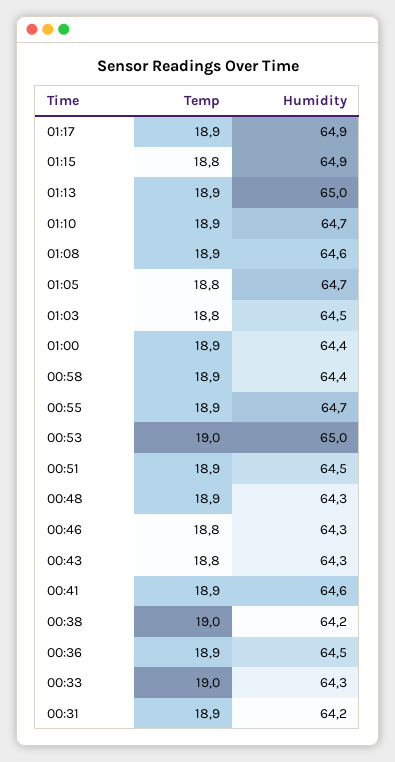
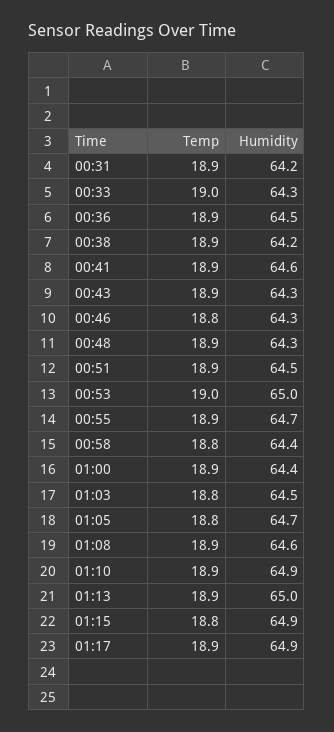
  {
    "Temp": {
      "01:17": 18.9,
      "01:15": 18.8,
      "01:13": 18.9,
      "01:10": 18.9,
      "01:08": 18.9,
      "01:05": 18.8,
      "01:03": 18.8,
      "01:00": 18.9,
-     "00:58": 18.9,
+     "00:58": 18.8,
      "00:55": 18.9,
      "00:53": 19,
      "00:51": 18.9,
      "00:48": 18.9,
      "00:46": 18.8,
-     "00:43": 18.8,
+     "00:43": 18.9,
      "00:41": 18.9,
-     "00:38": 19,
+     "00:38": 18.9,
      "00:36": 18.9,
      "00:33": 19,
      "00:31": 18.9
    },
    "Humidity": {
      "01:17": 64.9,
      "01:15": 64.9,
      "01:13": 65,
-     "01:10": 64.7,
+     "01:10": 64.9,
      "01:08": 64.6,
      "01:05": 64.7,
      "01:03": 64.5,
      "01:00": 64.4,
      "00:58": 64.4,
      "00:55": 64.7,
      "00:53": 65,
      "00:51": 64.5,
      "00:48": 64.3,
      "00:46": 64.3,
      "00:43": 64.3,
      "00:41": 64.6,
      "00:38": 64.2,
      "00:36": 64.5,
      "00:33": 64.3,
      "00:31": 64.2
    }
  }

